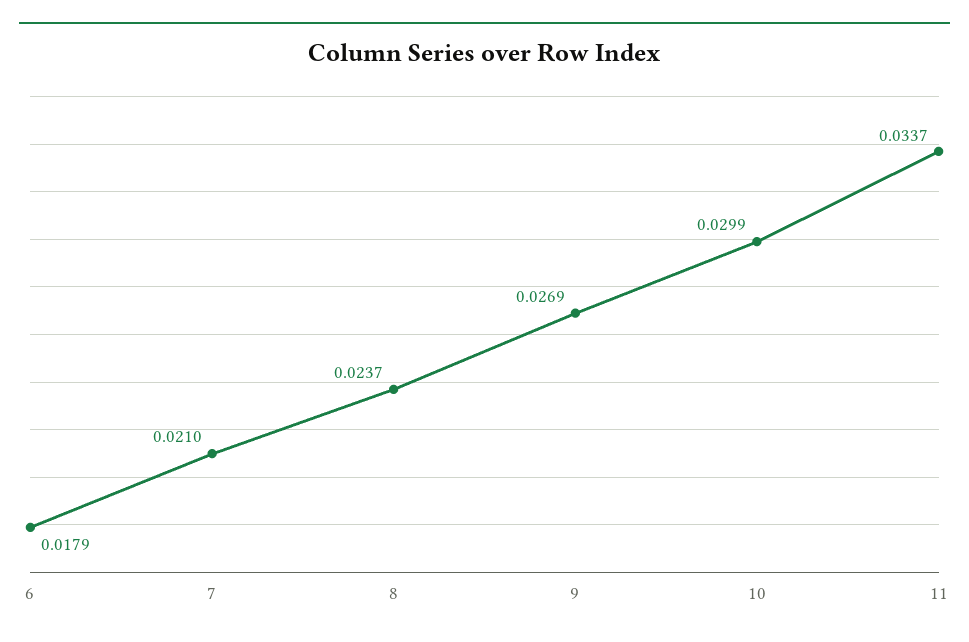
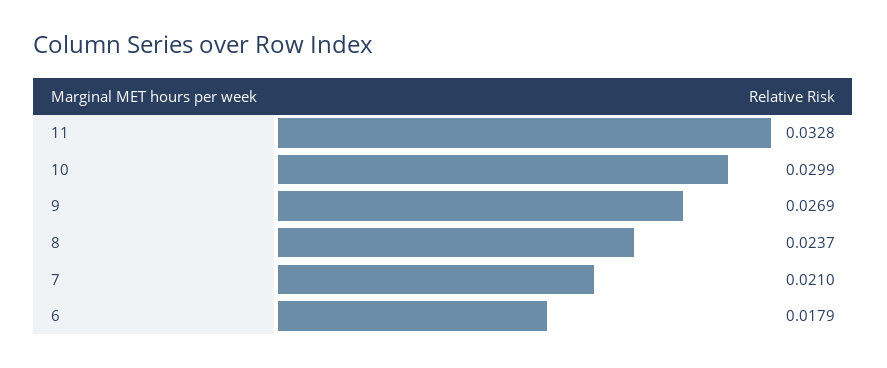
  {
    "6": 0.0179,
    "7": 0.021,
    "8": 0.0237,
    "9": 0.0269,
    "10": 0.0299,
-   "11": 0.0337
+   "11": 0.0328
  }

